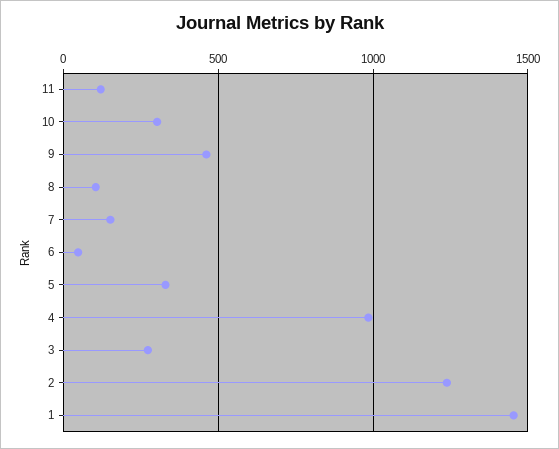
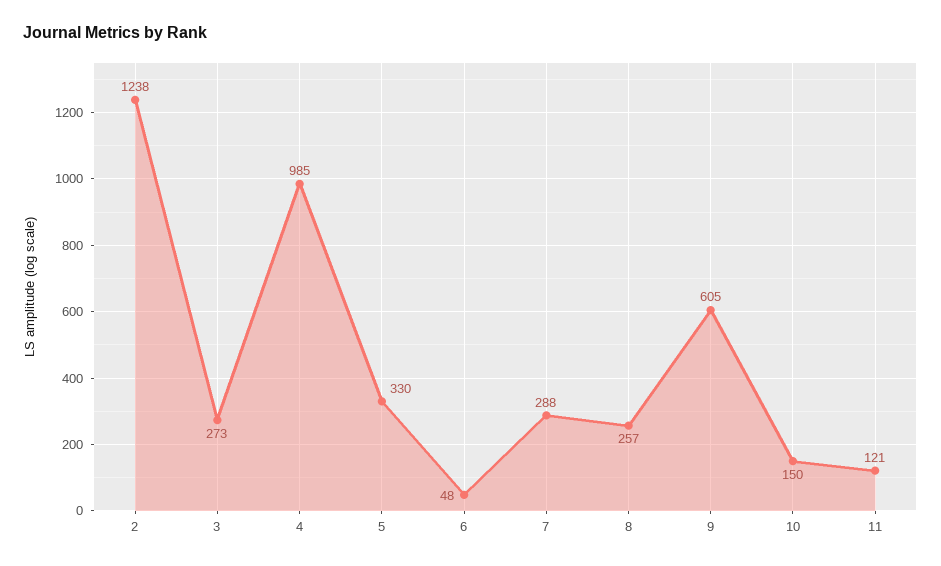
  {
    "11": 121,
-   "10": 300,
+   "10": 150,
-   "9": 450,
+   "9": 605,
-   "8": 100,
+   "8": 257,
-   "7": 150,
+   "7": 288,
    "6": 48,
    "5": 330,
    "4": 985,
    "3": 273,
-   "2": 1238,
+   "2": 1238
-   "1": 1450
  }

